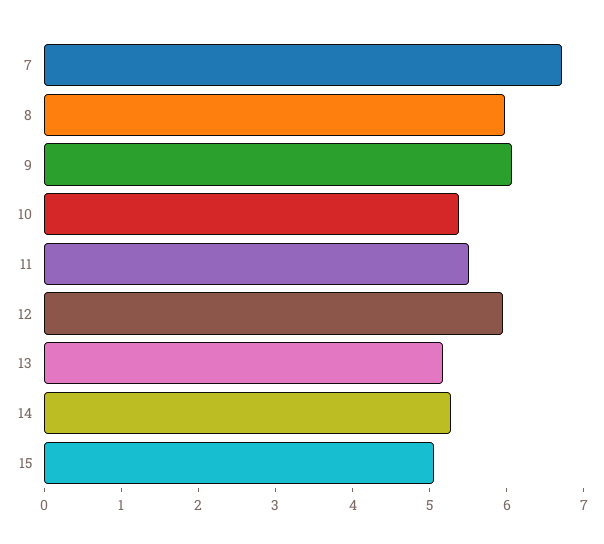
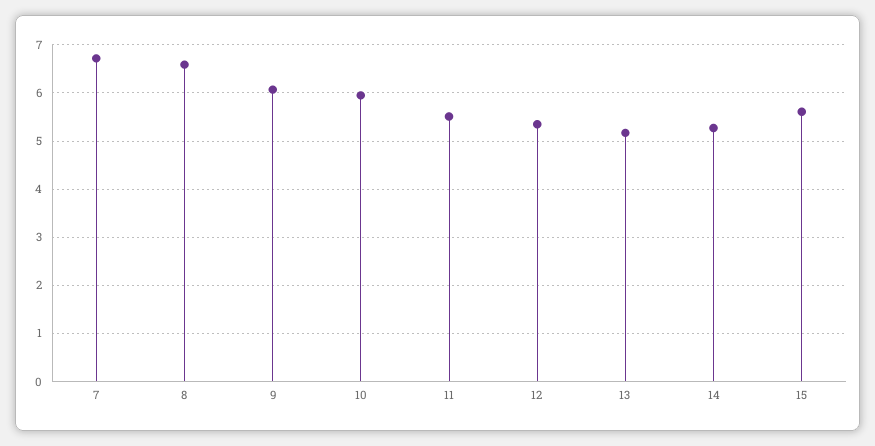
  {
    "7": 6.8,
-   "8": 6,
+   "8": 6.6,
    "9": 6,
-   "10": 5.4,
+   "10": 6,
    "11": 5.6,
-   "12": 6,
+   "12": 5.4,
    "13": 5.2,
    "14": 5.2,
-   "15": 5
+   "15": 5.6
  }

